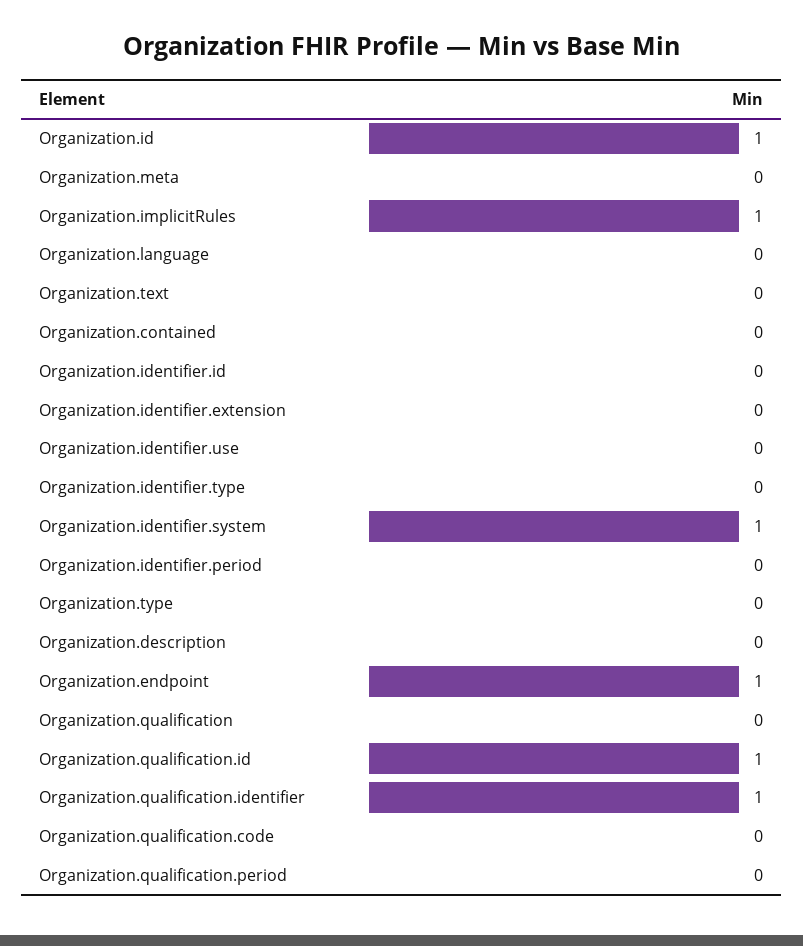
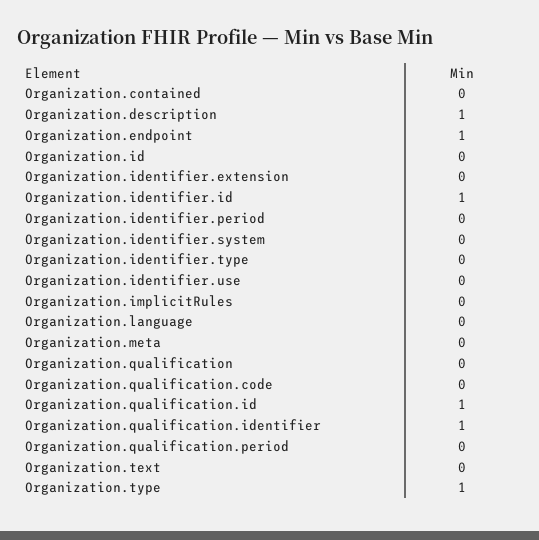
  {
-   "Organization.id": 1,
+   "Organization.id": 0,
    "Organization.meta": 0,
-   "Organization.implicitRules": 1,
+   "Organization.implicitRules": 0,
    "Organization.language": 0,
    "Organization.text": 0,
    "Organization.contained": 0,
-   "Organization.identifier.id": 0,
+   "Organization.identifier.id": 1,
    "Organization.identifier.extension": 0,
    "Organization.identifier.use": 0,
    "Organization.identifier.type": 0,
-   "Organization.identifier.system": 1,
+   "Organization.identifier.system": 0,
    "Organization.identifier.period": 0,
-   "Organization.type": 0,
+   "Organization.type": 1,
-   "Organization.description": 0,
+   "Organization.description": 1,
    "Organization.endpoint": 1,
    "Organization.qualification": 0,
    "Organization.qualification.id": 1,
    "Organization.qualification.identifier": 1,
    "Organization.qualification.code": 0,
    "Organization.qualification.period": 0
  }

